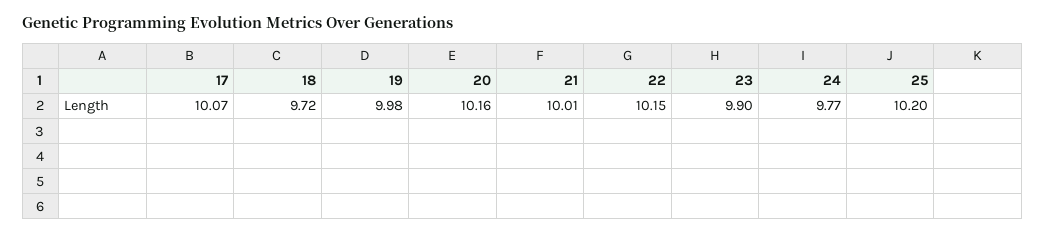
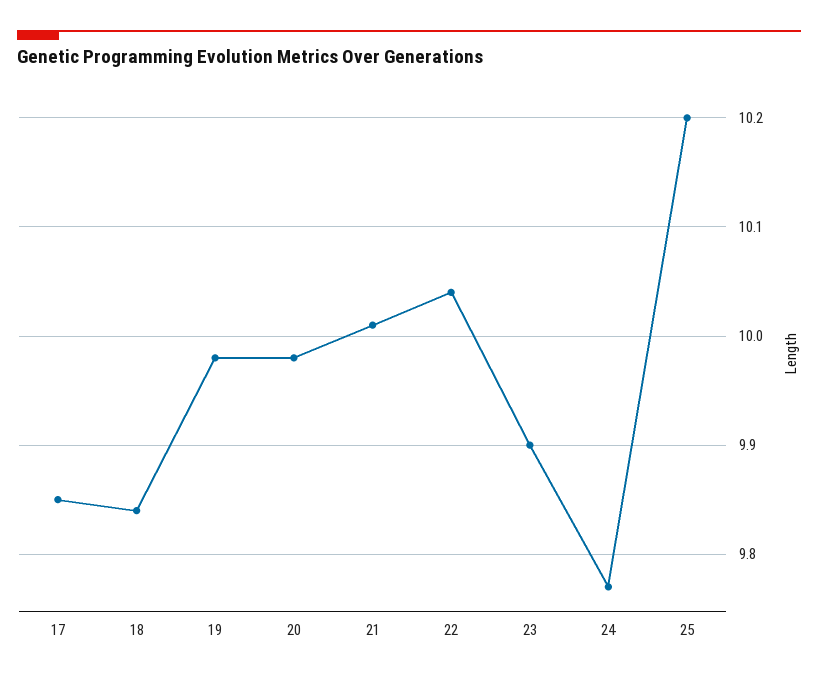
  {
-   "17": 10.07,
+   "17": 9.85,
-   "18": 9.72,
+   "18": 9.84,
    "19": 9.98,
-   "20": 10.16,
+   "20": 9.98,
    "21": 10.01,
-   "22": 10.15,
+   "22": 10.04,
    "23": 9.9,
    "24": 9.77,
    "25": 10.2
  }

